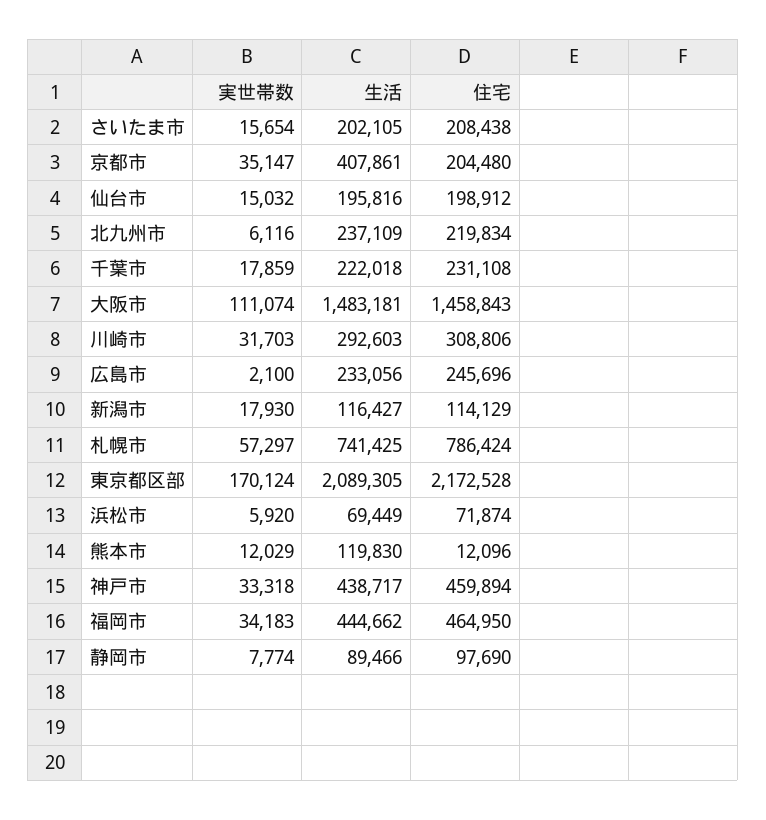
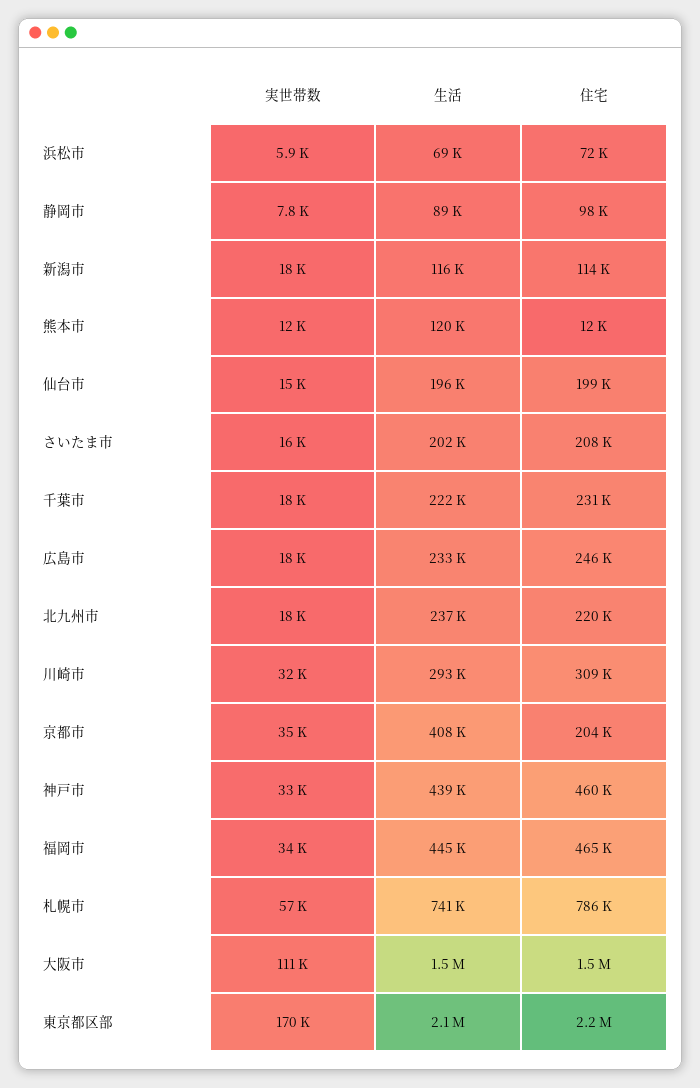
  {
    "実世帯数": {
      "さいたま市": 15654,
      "京都市": 35147,
      "仙台市": 15032,
-     "北九州市": 6116,
+     "北九州市": 18000,
      "千葉市": 17859,
      "大阪市": 111074,
      "川崎市": 31703,
-     "広島市": 2100,
+     "広島市": 18000,
      "新潟市": 17930,
      "札幌市": 57297,
      "東京都区部": 170124,
      "浜松市": 5920,
      "熊本市": 12029,
      "神戸市": 33318,
      "福岡市": 34183,
      "静岡市": 7774
    },
    "生活": {
      "さいたま市": 202105,
      "京都市": 407861,
      "仙台市": 195816,
      "北九州市": 237109,
      "千葉市": 222018,
      "大阪市": 1483181,
      "川崎市": 292603,
      "広島市": 233056,
      "新潟市": 116427,
      "札幌市": 741425,
      "東京都区部": 2089305,
      "浜松市": 69449,
      "熊本市": 119830,
      "神戸市": 438717,
      "福岡市": 444662,
      "静岡市": 89466
    },
    "住宅": {
      "さいたま市": 208438,
      "京都市": 204480,
      "仙台市": 198912,
      "北九州市": 219834,
      "千葉市": 231108,
      "大阪市": 1458843,
      "川崎市": 308806,
      "広島市": 245696,
      "新潟市": 114129,
      "札幌市": 786424,
      "東京都区部": 2172528,
      "浜松市": 71874,
      "熊本市": 12096,
      "神戸市": 459894,
      "福岡市": 464950,
      "静岡市": 97690
    }
  }

